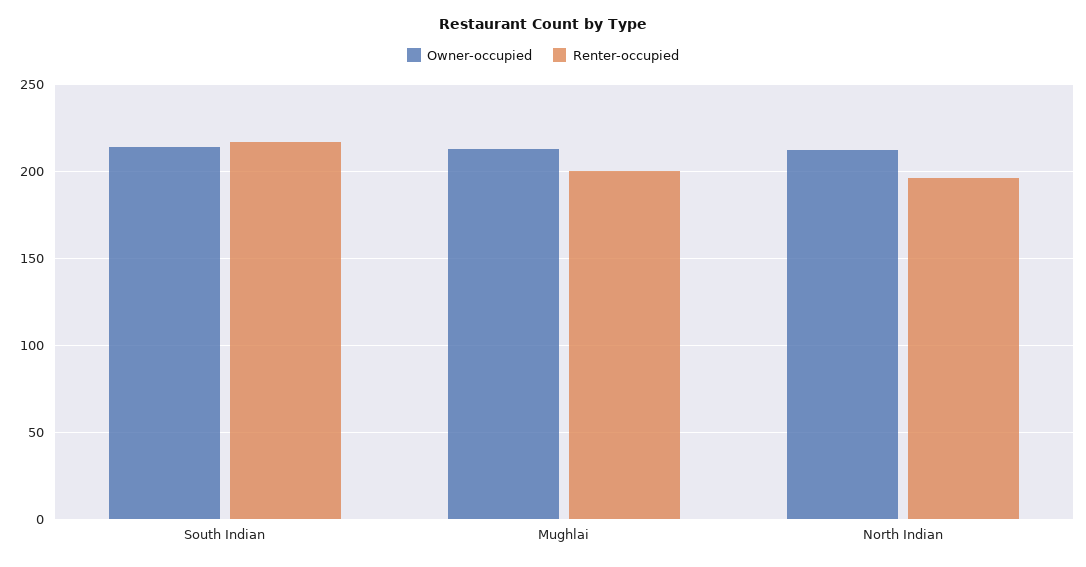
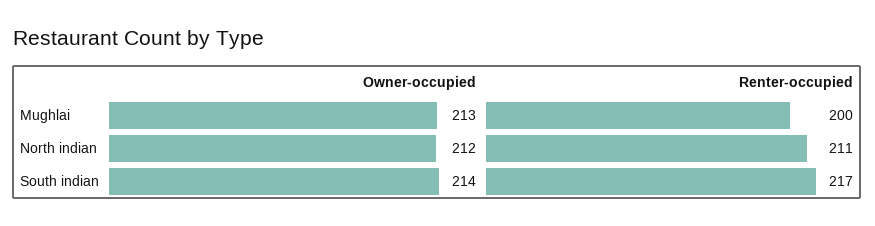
  {
    "Owner-occupied": {
      "South Indian": 214,
      "Mughlai": 213,
      "North Indian": 212
    },
    "Renter-occupied": {
      "South Indian": 217,
      "Mughlai": 200,
-     "North Indian": 195
+     "North Indian": 211
    }
  }

